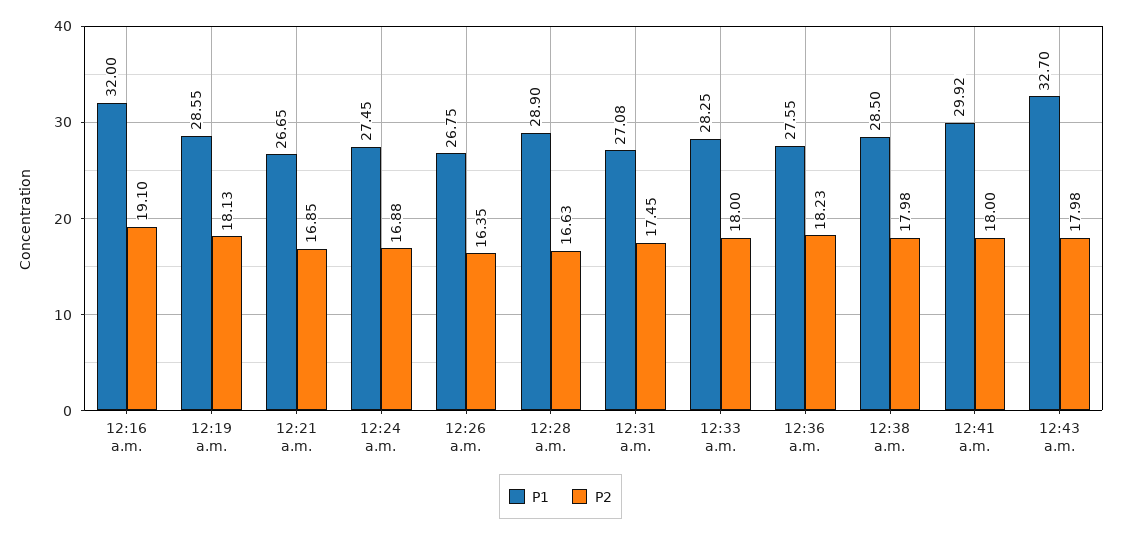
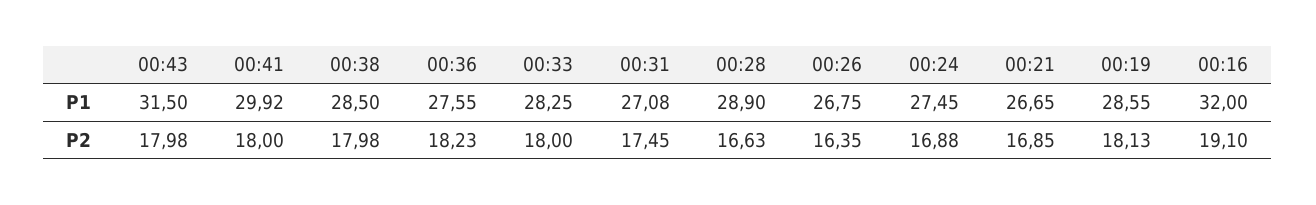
  {
    "P1": {
      "12:16 a.m.": 32,
      "12:19 a.m.": 28.55,
      "12:21 a.m.": 26.65,
      "12:24 a.m.": 27.45,
      "12:26 a.m.": 26.75,
      "12:28 a.m.": 28.9,
      "12:31 a.m.": 27.08,
      "12:33 a.m.": 28.25,
      "12:36 a.m.": 27.55,
      "12:38 a.m.": 28.5,
      "12:41 a.m.": 29.92,
-     "12:43 a.m.": 32.7
+     "12:43 a.m.": 31.5
    },
    "P2": {
      "12:16 a.m.": 19.1,
      "12:19 a.m.": 18.13,
      "12:21 a.m.": 16.85,
      "12:24 a.m.": 16.88,
      "12:26 a.m.": 16.35,
      "12:28 a.m.": 16.63,
      "12:31 a.m.": 17.45,
      "12:33 a.m.": 18,
      "12:36 a.m.": 18.23,
      "12:38 a.m.": 17.98,
      "12:41 a.m.": 18,
      "12:43 a.m.": 17.98
    }
  }

